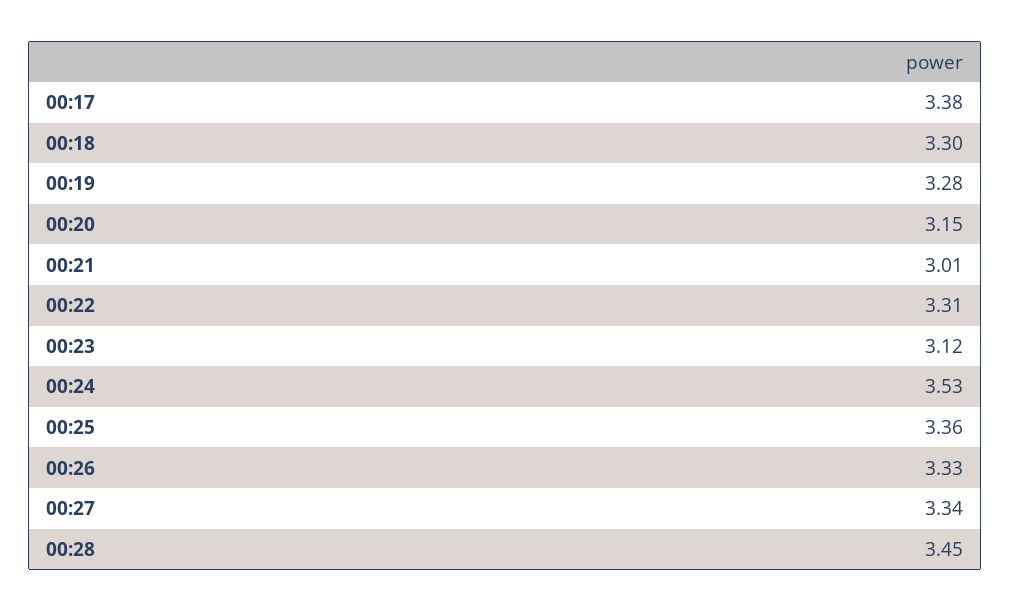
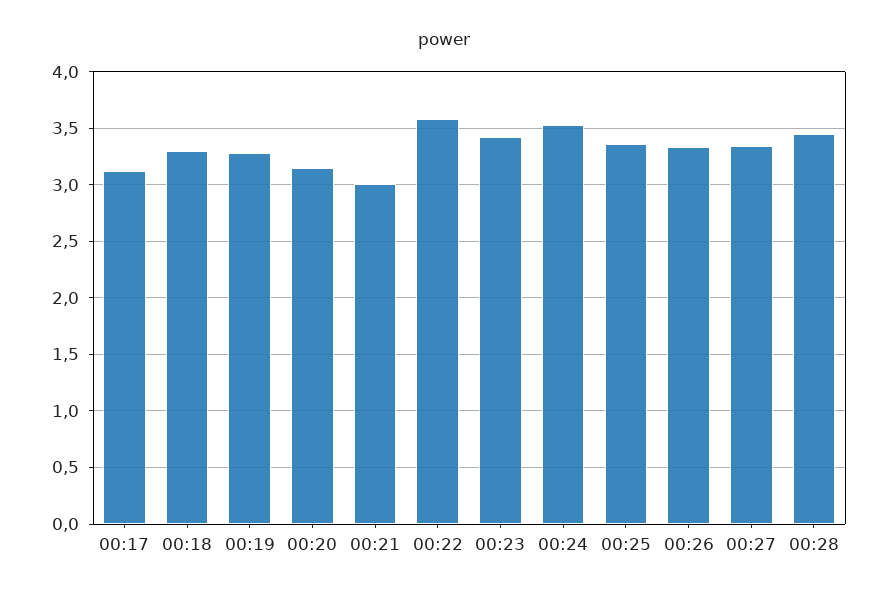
  {
-   "00:17": 3.38,
+   "00:17": 3.1,
    "00:18": 3.3,
    "00:19": 3.28,
    "00:20": 3.15,
    "00:21": 3.01,
-   "00:22": 3.31,
+   "00:22": 3.6,
-   "00:23": 3.12,
+   "00:23": 3.4,
    "00:24": 3.53,
    "00:25": 3.36,
    "00:26": 3.33,
    "00:27": 3.34,
    "00:28": 3.45
  }

